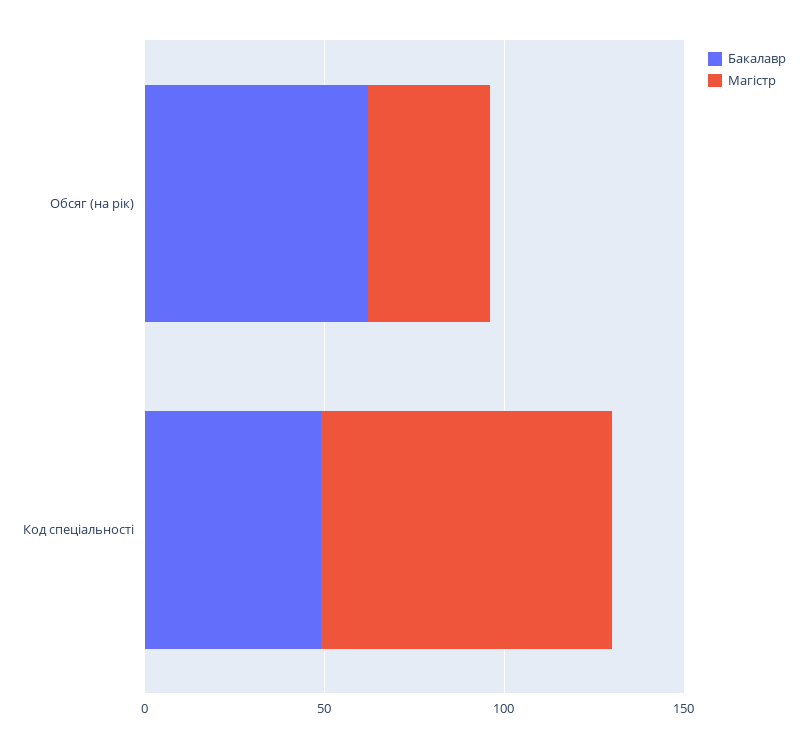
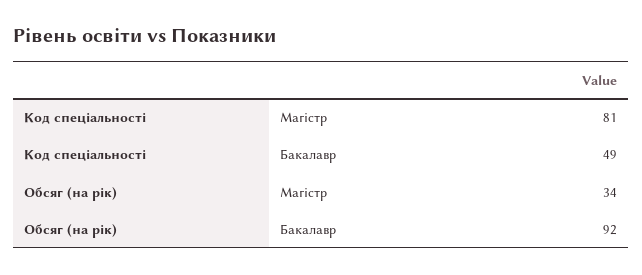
  {
    "Бакалавр": {
-     "Обсяг (на рік)": 60,
+     "Обсяг (на рік)": 92,
      "Код спеціальності": 49
    },
    "Магістр": {
      "Обсяг (на рік)": 34,
      "Код спеціальності": 81
    }
  }

